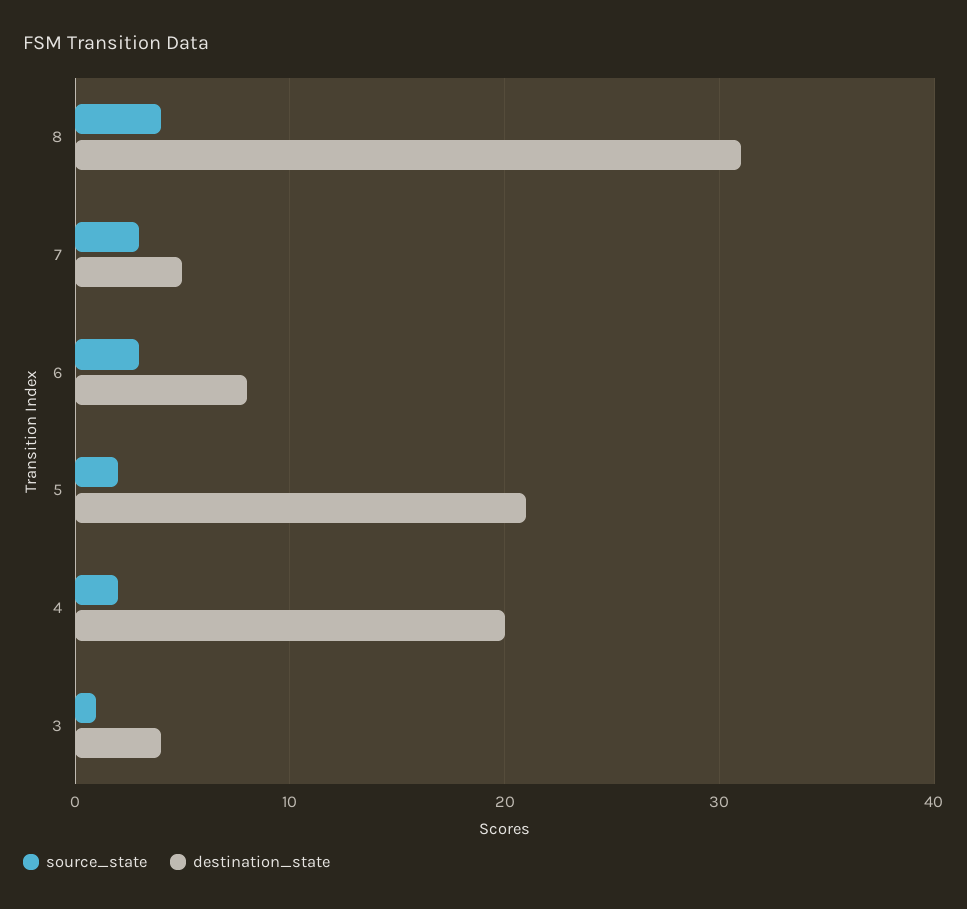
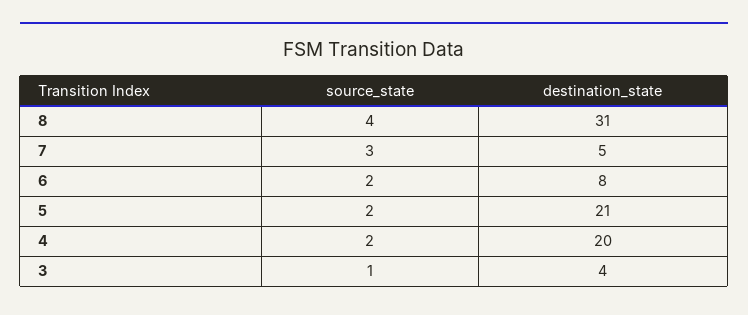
  {
    "source_state": {
      "8": 4,
      "7": 3,
-     "6": 3,
+     "6": 2,
      "5": 2,
      "4": 2,
      "3": 1
    },
    "destination_state": {
      "8": 31,
      "7": 5,
      "6": 8,
      "5": 21,
      "4": 20,
      "3": 4
    }
  }

